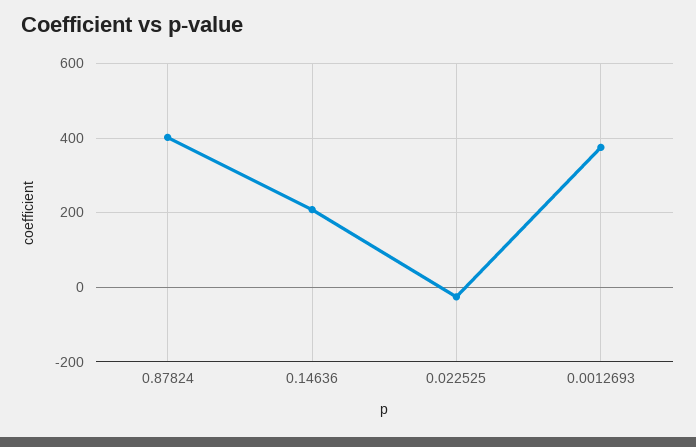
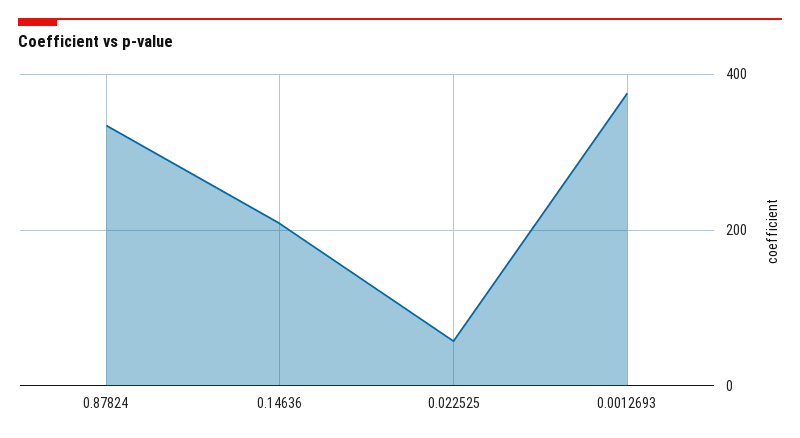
  {
-   "0.87824": 400,
+   "0.87824": 340,
    "0.14636": 200,
-   "0.022525": -20,
+   "0.022525": 60,
    "0.0012693": 380
  }

